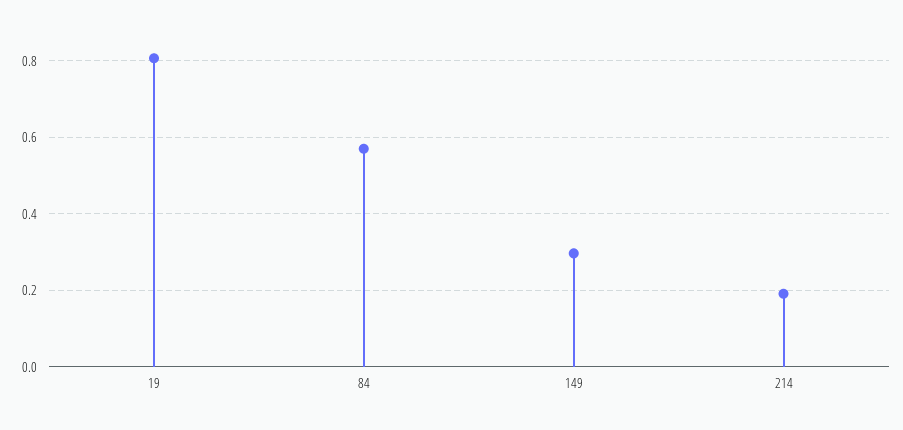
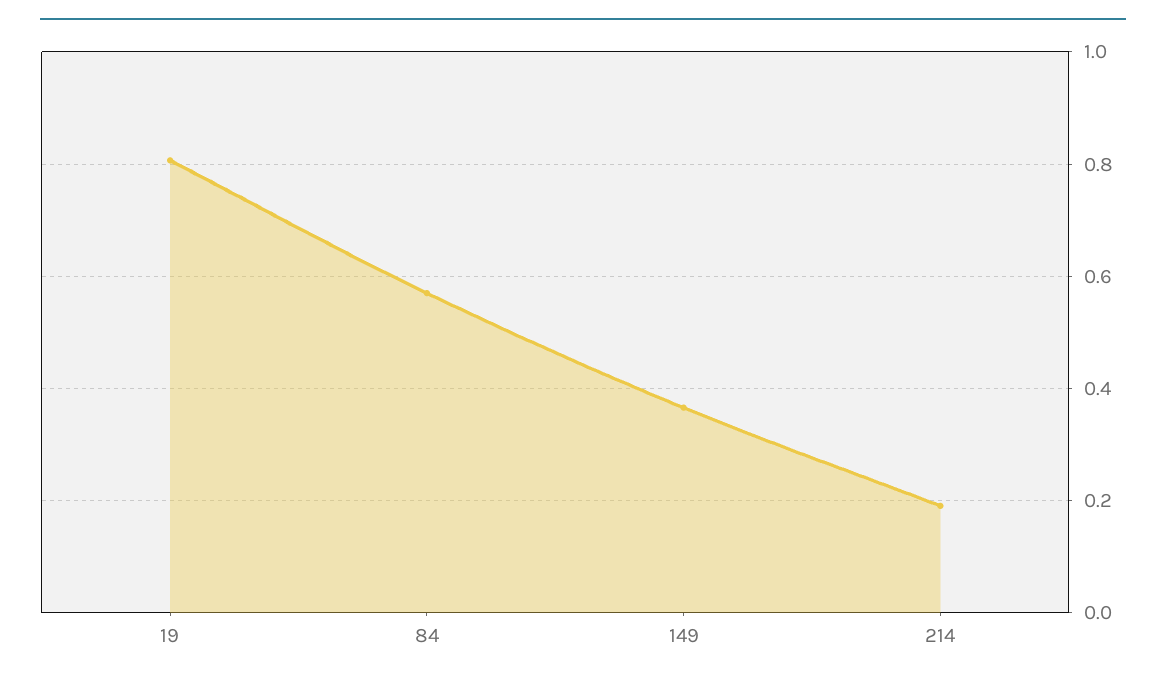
  {
    "19": 0.8,
    "84": 0.58,
-   "149": 0.3,
+   "149": 0.36,
    "214": 0.2
  }

